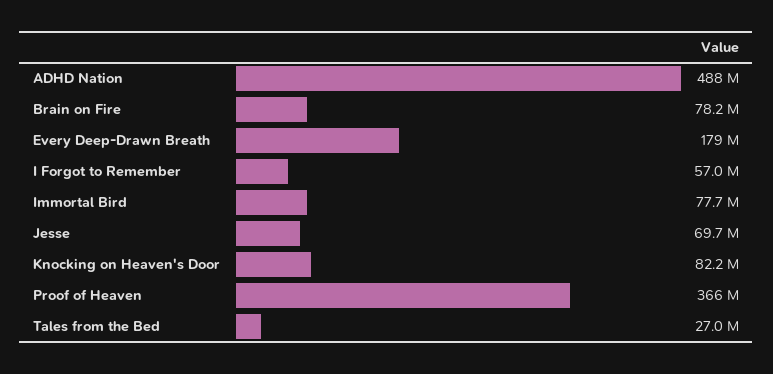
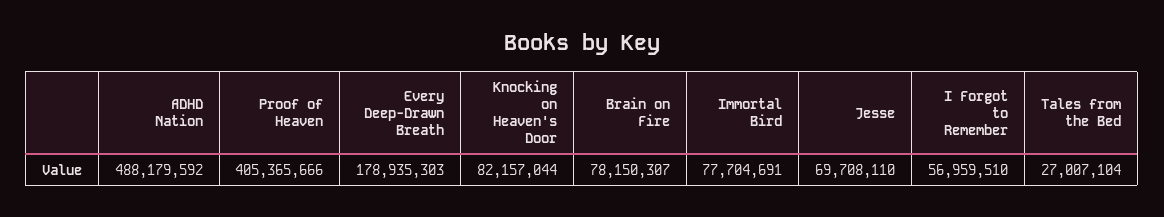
  {
    "ADHD Nation": 488179592,
    "Brain on Fire": 78150307,
    "Every Deep-Drawn Breath": 178935303,
    "I Forgot to Remember": 56959510,
    "Immortal Bird": 77704691,
    "Jesse": 69708110,
    "Knocking on Heaven's Door": 82157044,
-   "Proof of Heaven": 366000000,
+   "Proof of Heaven": 405365666,
    "Tales from the Bed": 27007104
  }

